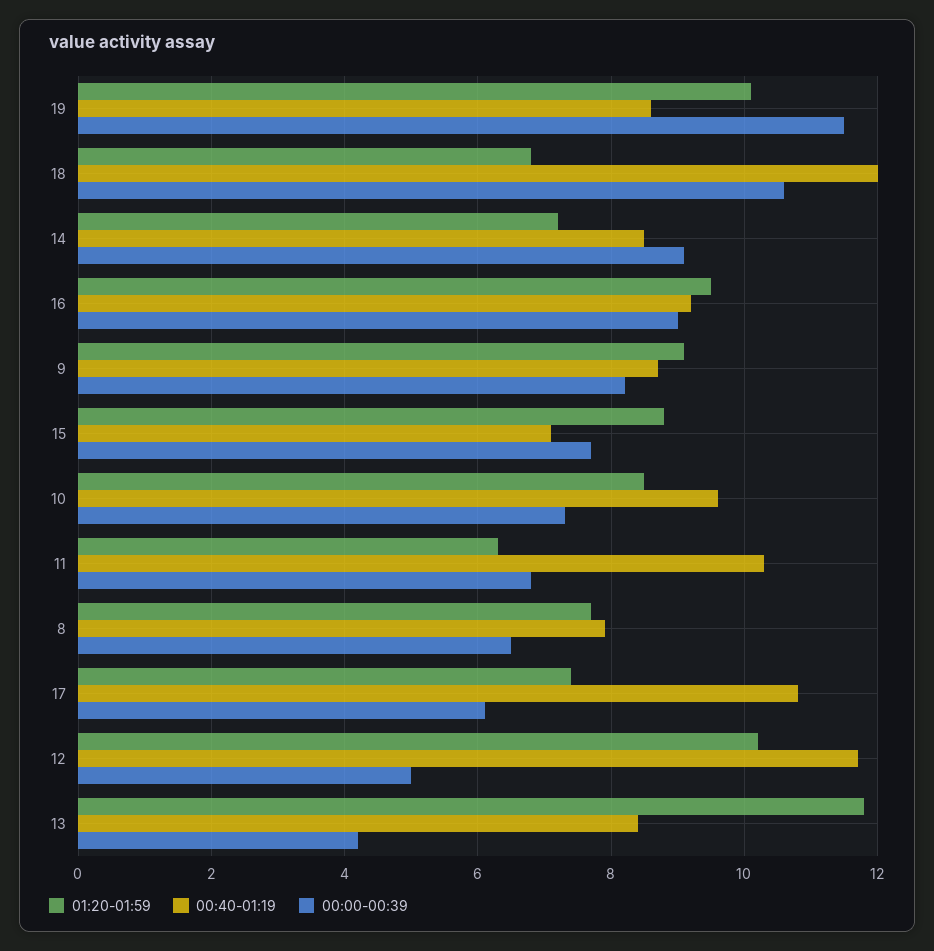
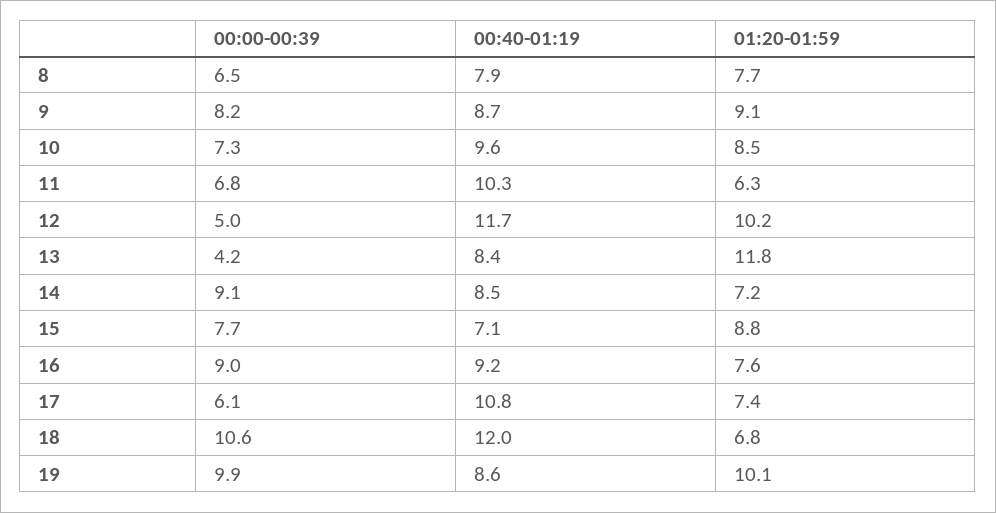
  {
    "01:20-01:59": {
      "19": 10.1,
      "18": 6.8,
      "14": 7.2,
-     "16": 9.5,
+     "16": 7.6,
      "9": 9.1,
      "15": 8.8,
      "10": 8.5,
      "11": 6.3,
      "8": 7.7,
      "17": 7.4,
      "12": 10.2,
      "13": 11.8
    },
    "00:40-01:19": {
      "19": 8.6,
      "18": 12,
      "14": 8.5,
      "16": 9.2,
      "9": 8.7,
      "15": 7.1,
      "10": 9.6,
      "11": 10.3,
      "8": 7.9,
      "17": 10.8,
      "12": 11.7,
      "13": 8.4
    },
    "00:00-00:39": {
-     "19": 11.5,
+     "19": 9.9,
      "18": 10.6,
      "14": 9.1,
      "16": 9,
      "9": 8.2,
      "15": 7.7,
      "10": 7.3,
      "11": 6.8,
      "8": 6.5,
      "17": 6.1,
      "12": 5,
      "13": 4.2
    }
  }

